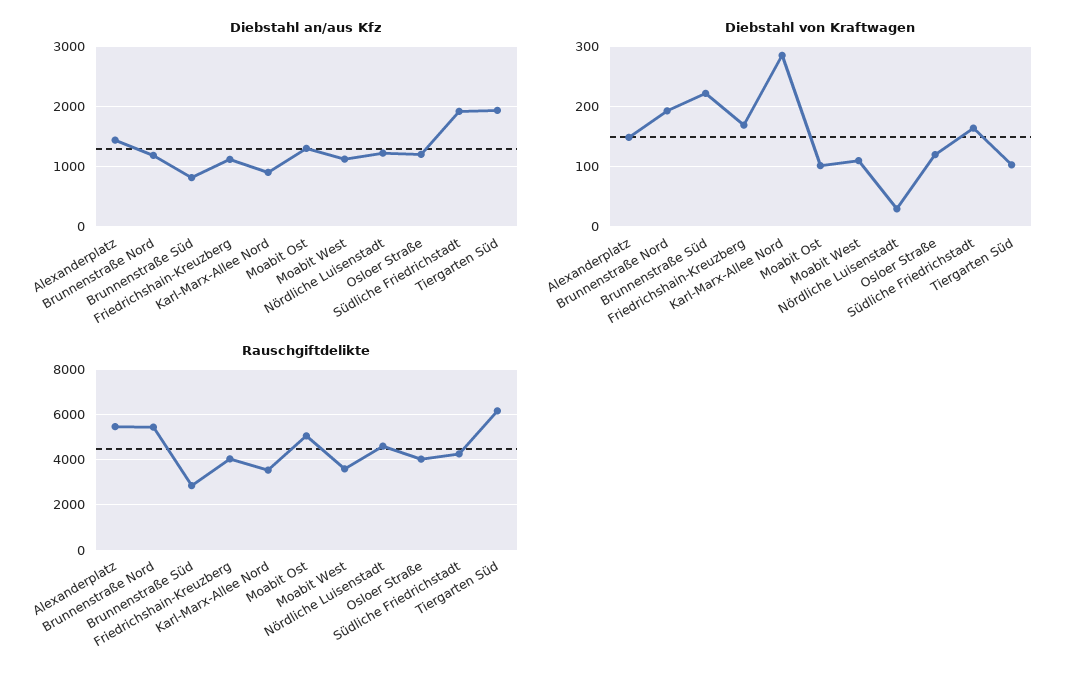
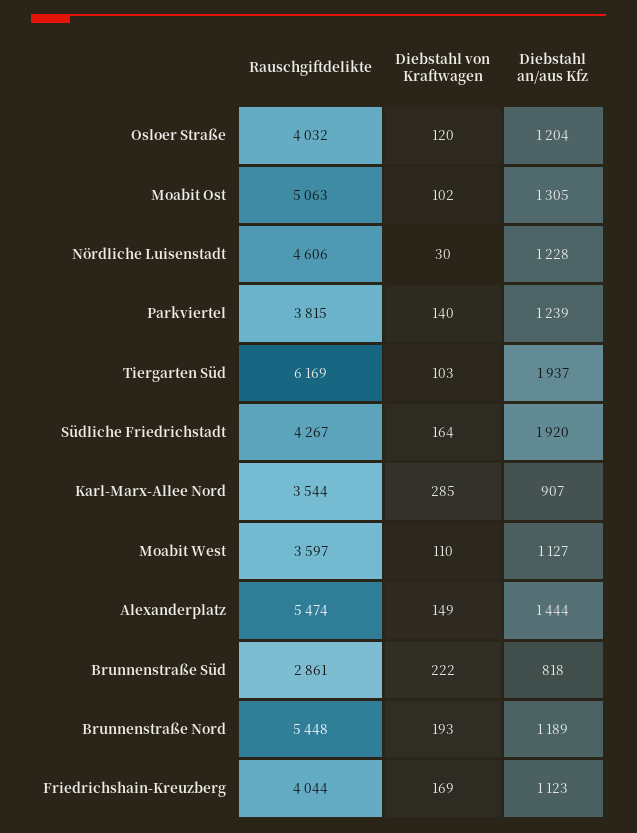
  {
    "Diebstahl an/aus Kfz": {
      "Alexanderplatz": 1444,
      "Brunnenstraße Nord": 1189,
      "Brunnenstraße Süd": 818,
      "Friedrichshain-Kreuzberg": 1123,
      "Karl-Marx-Allee Nord": 907,
      "Moabit Ost": 1305,
      "Moabit West": 1127,
      "Nördliche Luisenstadt": 1228,
      "Osloer Straße": 1204,
      "Südliche Friedrichstadt": 1920,
-     "Tiergarten Süd": 1937
+     "Tiergarten Süd": 1937,
+     "Parkviertel": 1239
    },
    "Diebstahl von Kraftwagen": {
      "Alexanderplatz": 149,
      "Brunnenstraße Nord": 193,
      "Brunnenstraße Süd": 222,
      "Friedrichshain-Kreuzberg": 169,
      "Karl-Marx-Allee Nord": 285,
      "Moabit Ost": 102,
      "Moabit West": 110,
      "Nördliche Luisenstadt": 30,
      "Osloer Straße": 120,
      "Südliche Friedrichstadt": 164,
-     "Tiergarten Süd": 103
+     "Tiergarten Süd": 103,
+     "Parkviertel": 140
    },
    "Rauschgiftdelikte": {
      "Alexanderplatz": 5474,
      "Brunnenstraße Nord": 5448,
      "Brunnenstraße Süd": 2861,
      "Friedrichshain-Kreuzberg": 4044,
      "Karl-Marx-Allee Nord": 3544,
      "Moabit Ost": 5063,
      "Moabit West": 3597,
      "Nördliche Luisenstadt": 4606,
      "Osloer Straße": 4032,
      "Südliche Friedrichstadt": 4267,
-     "Tiergarten Süd": 6169
+     "Tiergarten Süd": 6169,
+     "Parkviertel": 3815
    }
  }

